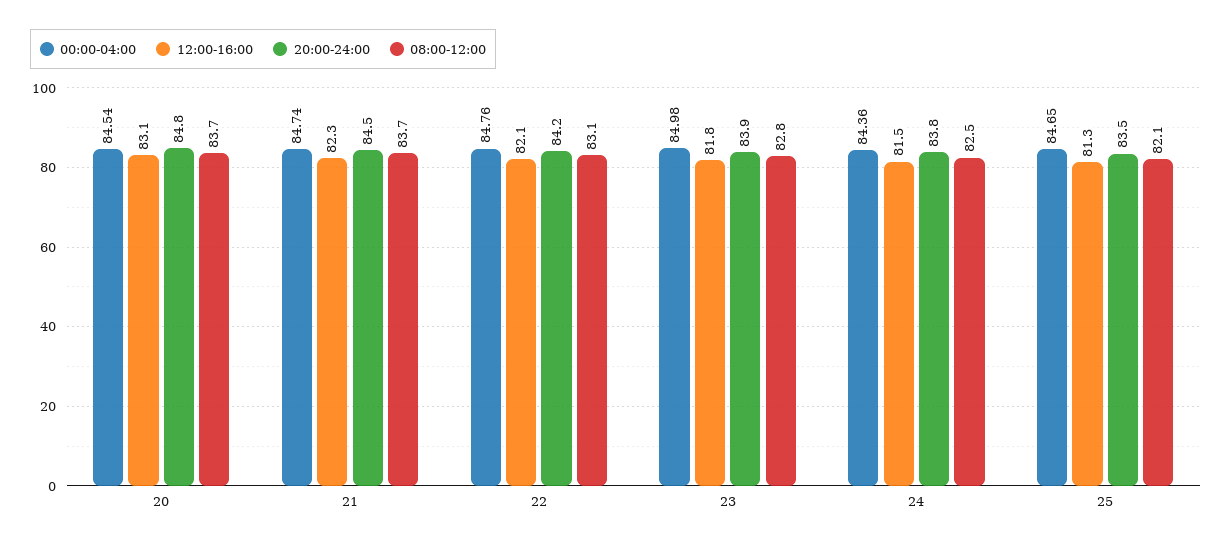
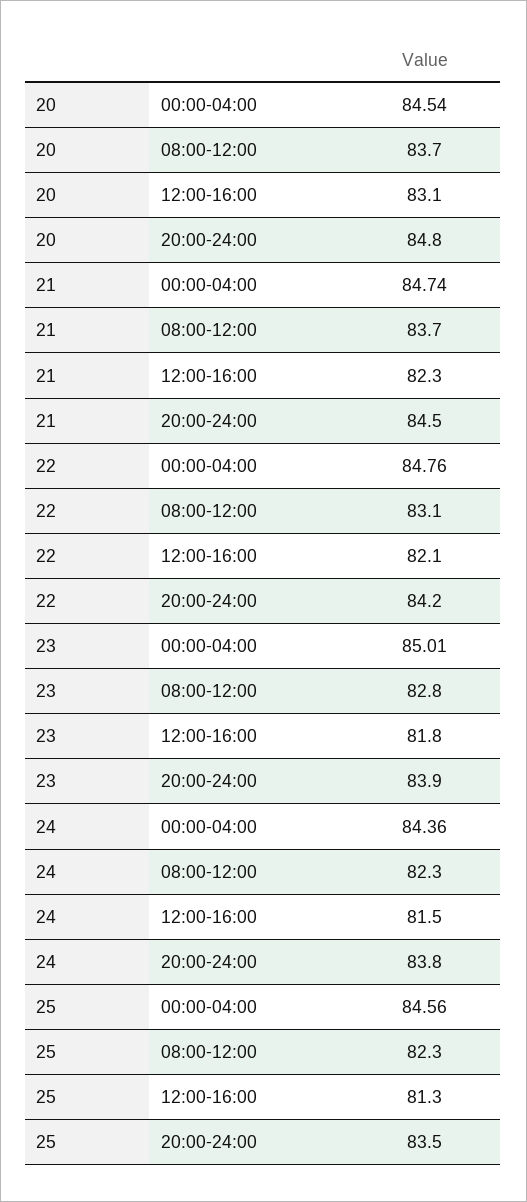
  {
    "00:00-04:00": {
      "20": 84.54,
      "21": 84.74,
      "22": 84.76,
-     "23": 84.98,
+     "23": 85.01,
      "24": 84.36,
-     "25": 84.65
+     "25": 84.56
    },
    "12:00-16:00": {
      "20": 83.1,
      "21": 82.3,
      "22": 82.1,
      "23": 81.8,
      "24": 81.5,
      "25": 81.3
    },
    "20:00-24:00": {
      "20": 84.8,
      "21": 84.5,
      "22": 84.2,
      "23": 83.9,
      "24": 83.8,
      "25": 83.5
    },
    "08:00-12:00": {
      "20": 83.7,
      "21": 83.7,
      "22": 83.1,
      "23": 82.8,
-     "24": 82.5,
+     "24": 82.3,
-     "25": 82.1
+     "25": 82.3
    }
  }

